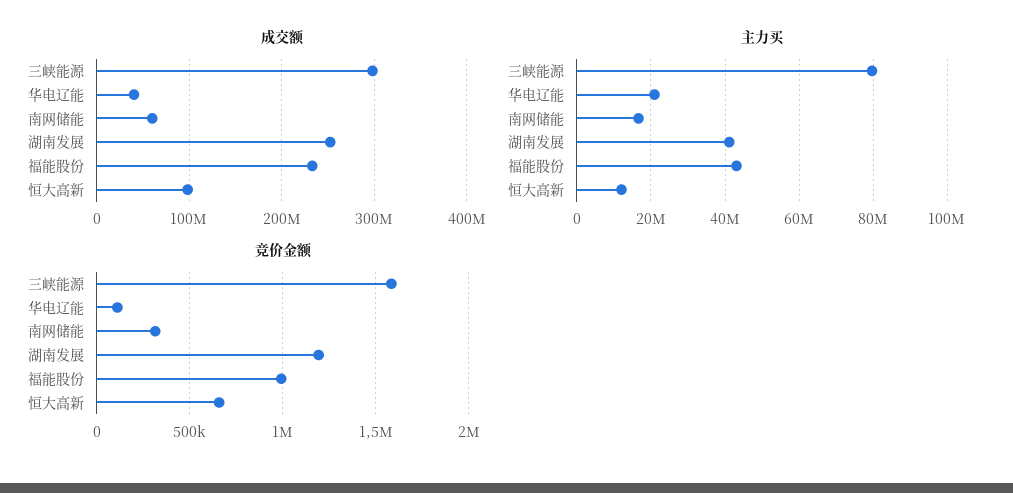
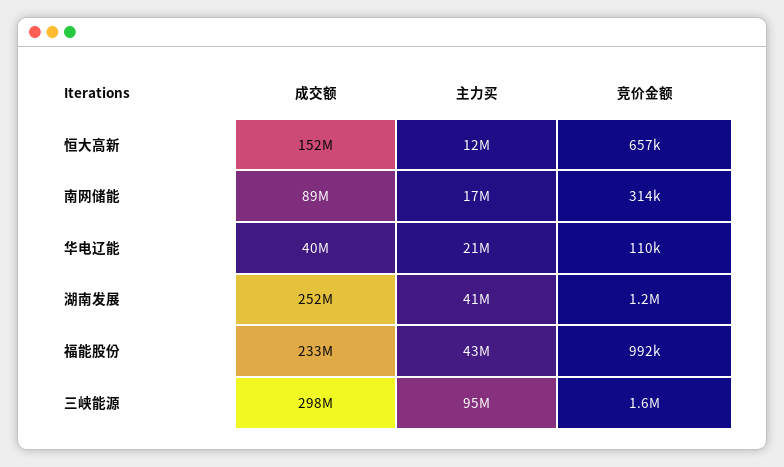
  {
    "成交额": {
      "三峡能源": 298000000,
      "华电辽能": 40000000,
-     "南网储能": 60000000,
+     "南网储能": 89000000,
      "湖南发展": 252000000,
      "福能股份": 233000000,
-     "恒大高新": 100000000
+     "恒大高新": 152000000
    },
    "主力买": {
-     "三峡能源": 80000000,
+     "三峡能源": 95000000,
      "华电辽能": 21000000,
      "南网储能": 17000000,
      "湖南发展": 41000000,
      "福能股份": 43000000,
      "恒大高新": 12000000
    },
    "竞价金额": {
      "三峡能源": 1600000,
      "华电辽能": 110000,
      "南网储能": 314000,
      "湖南发展": 1200000,
      "福能股份": 992000,
      "恒大高新": 657000
    }
  }

